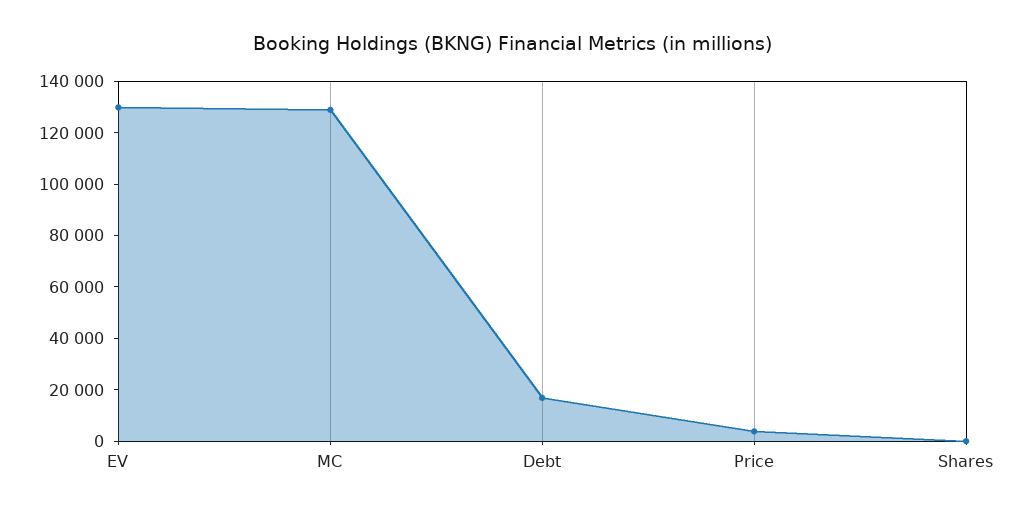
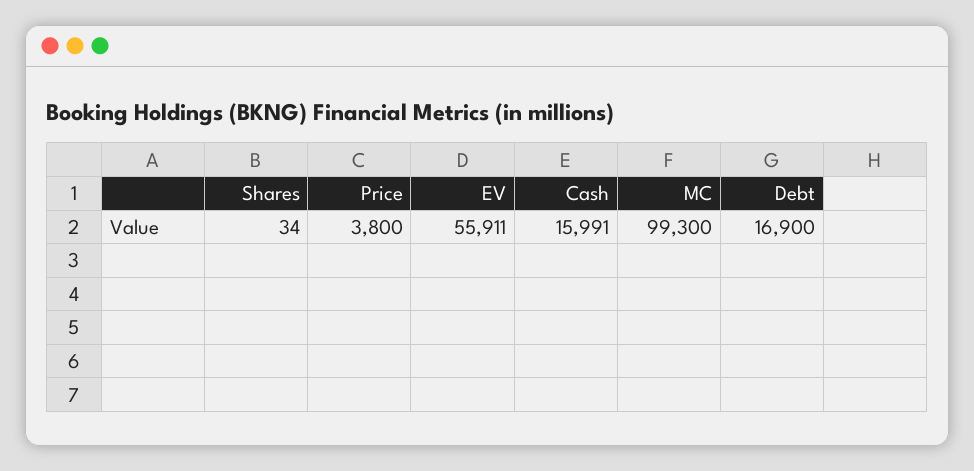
  {
-   "EV": 130000,
+   "EV": 55911,
-   "MC": 130000,
+   "MC": 99300,
    "Debt": 16900,
    "Price": 3800,
-   "Shares": 34
+   "Shares": 34,
+   "Cash": 15991
  }

